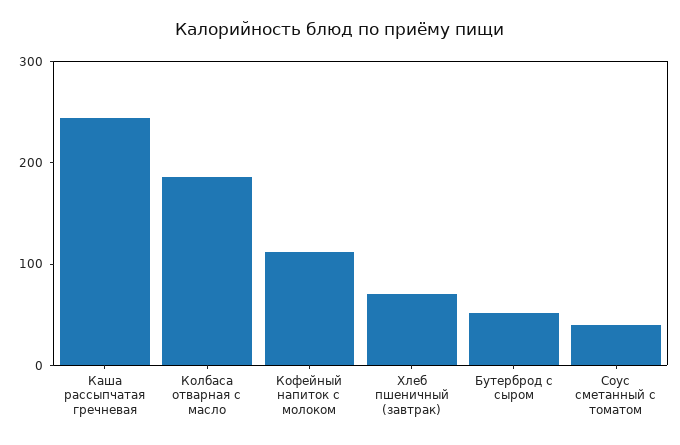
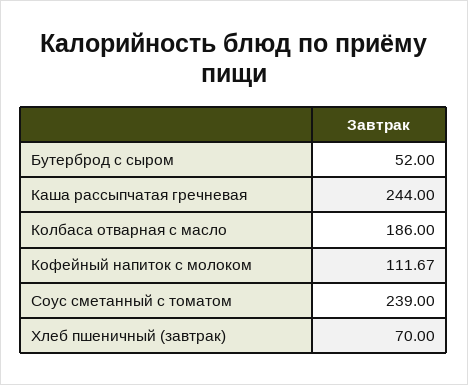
  {
    "Каша рассыпчатая гречневая": 244,
    "Колбаса отварная с масло": 186,
    "Кофейный напиток с молоком": 111.67,
    "Хлеб пшеничный (завтрак)": 70,
    "Бутерброд с сыром": 52,
-   "Соус сметанный с томатом": 40
+   "Соус сметанный с томатом": 239
  }

